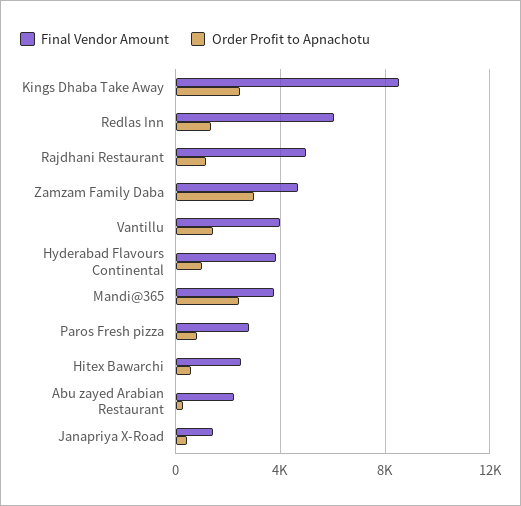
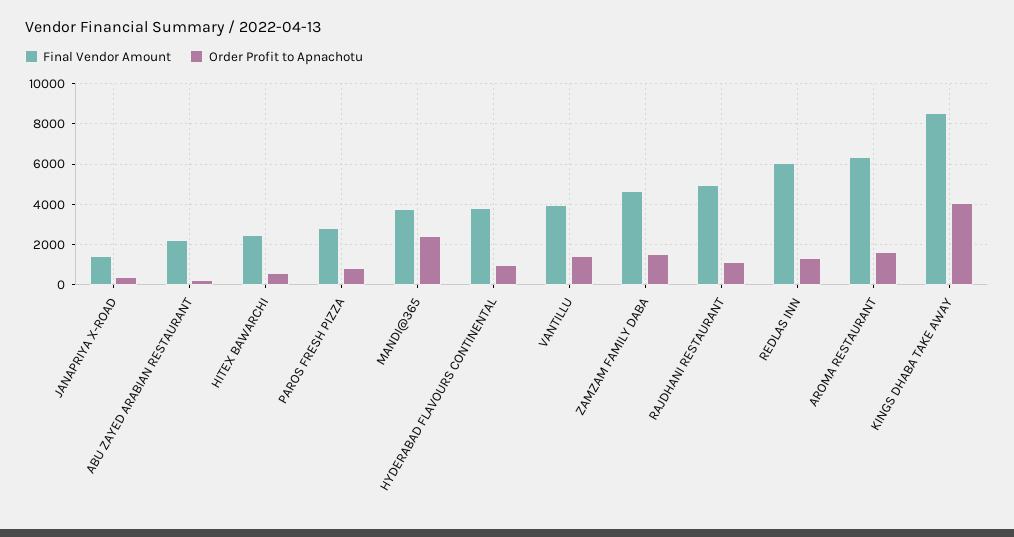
  {
    "Final Vendor Amount": {
      "Kings Dhaba Take Away": 8500,
      "Redlas Inn": 6000,
      "Rajdhani Restaurant": 5000,
      "Zamzam Family Daba": 4500,
      "Vantillu": 4000,
      "Hyderabad Flavours Continental": 4000,
      "Mandi@365": 4000,
      "Paros Fresh pizza": 3000,
      "Hitex Bawarchi": 2500,
      "Abu zayed Arabian Restaurant": 2000,
-     "Janapriya X-Road": 1500
+     "Janapriya X-Road": 1500,
+     "AROMA RESTAURANT": 6500
    },
    "Order Profit to Apnachotu": {
-     "Kings Dhaba Take Away": 2500,
+     "Kings Dhaba Take Away": 4000,
      "Redlas Inn": 1500,
      "Rajdhani Restaurant": 1000,
-     "Zamzam Family Daba": 3000,
+     "Zamzam Family Daba": 1500,
      "Vantillu": 1500,
      "Hyderabad Flavours Continental": 1000,
      "Mandi@365": 2500,
      "Paros Fresh pizza": 1000,
      "Hitex Bawarchi": 500,
      "Abu zayed Arabian Restaurant": 500,
-     "Janapriya X-Road": 500
+     "Janapriya X-Road": 500,
+     "AROMA RESTAURANT": 1500
    }
  }

